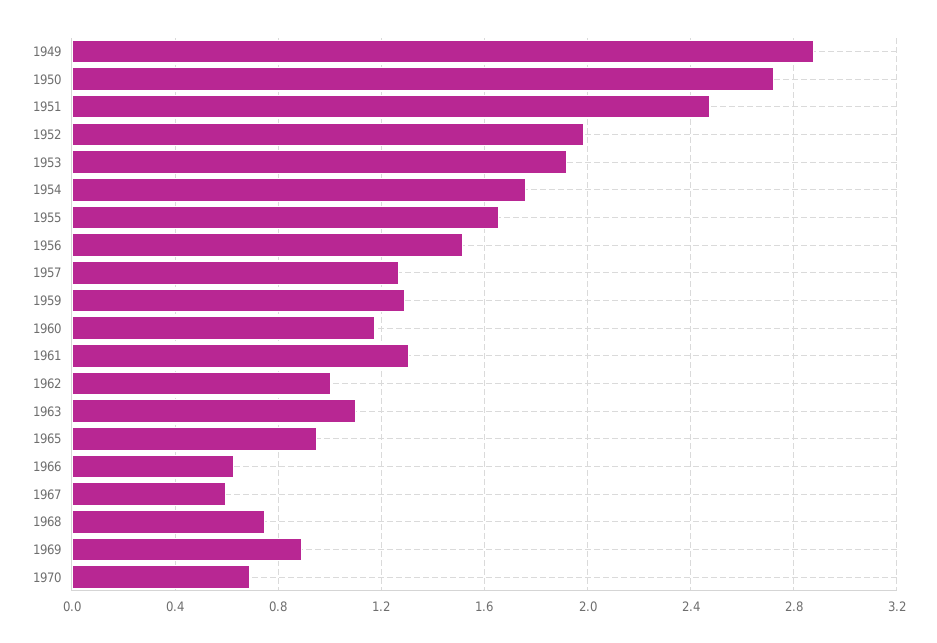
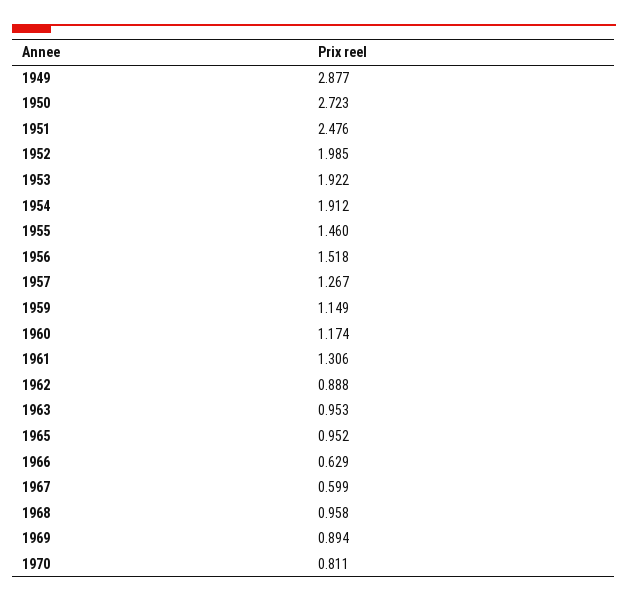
  {
    "1949": 2.877,
    "1950": 2.723,
    "1951": 2.476,
    "1952": 1.985,
    "1953": 1.922,
-   "1954": 1.75,
+   "1954": 1.912,
-   "1955": 1.65,
+   "1955": 1.46,
    "1956": 1.518,
    "1957": 1.267,
-   "1959": 1.3,
+   "1959": 1.149,
    "1960": 1.174,
    "1961": 1.306,
-   "1962": 1,
+   "1962": 0.888,
-   "1963": 1.1,
+   "1963": 0.953,
    "1965": 0.952,
    "1966": 0.629,
    "1967": 0.599,
-   "1968": 0.75,
+   "1968": 0.958,
    "1969": 0.894,
-   "1970": 0.7
+   "1970": 0.811
  }

